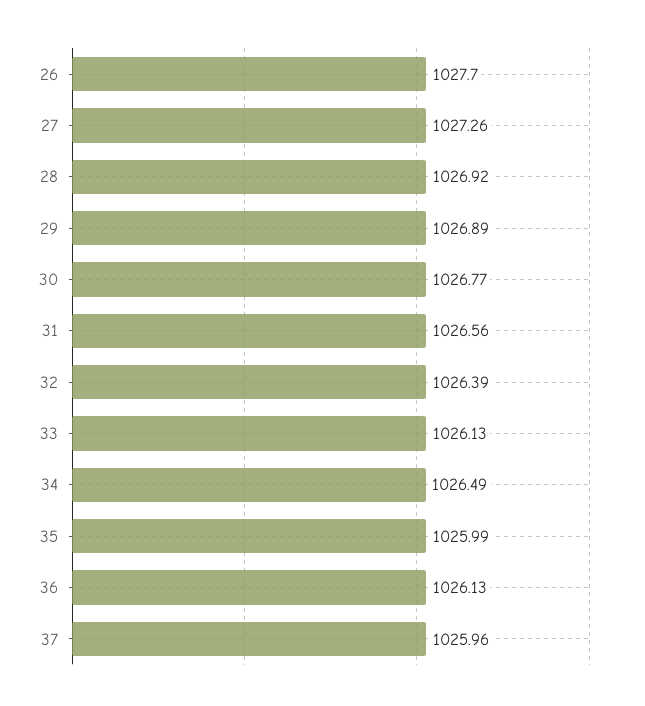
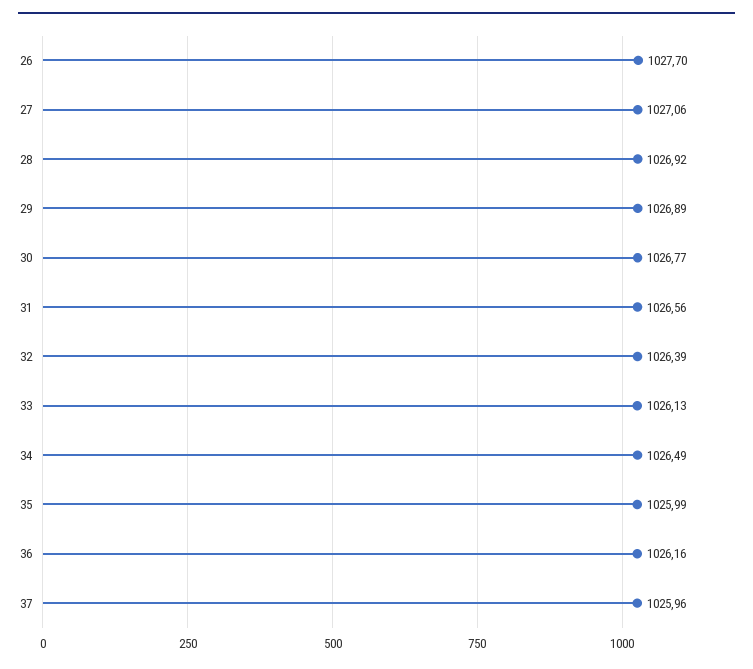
  {
    "26": 1027.7,
-   "27": 1027.26,
+   "27": 1027.06,
    "28": 1026.92,
    "29": 1026.89,
    "30": 1026.77,
    "31": 1026.56,
    "32": 1026.39,
    "33": 1026.13,
    "34": 1026.49,
    "35": 1025.99,
-   "36": 1026.13,
+   "36": 1026.16,
    "37": 1025.96
  }

